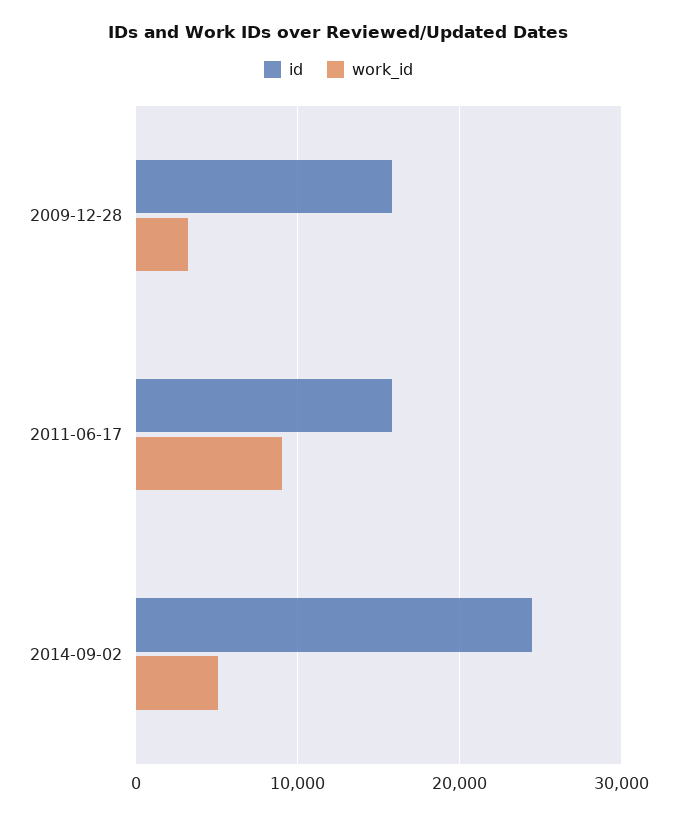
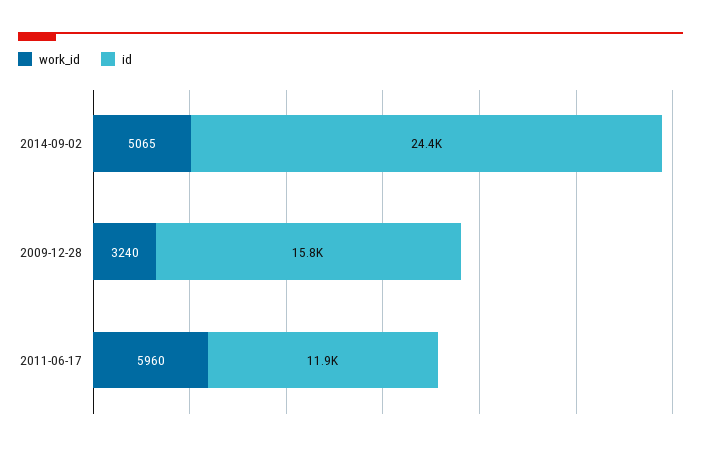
  {
    "id": {
      "2009-12-28": 15800,
-     "2011-06-17": 16000,
+     "2011-06-17": 11900,
      "2014-09-02": 24400
    },
    "work_id": {
      "2009-12-28": 3240,
-     "2011-06-17": 9000,
+     "2011-06-17": 5960,
      "2014-09-02": 5065
    }
  }

